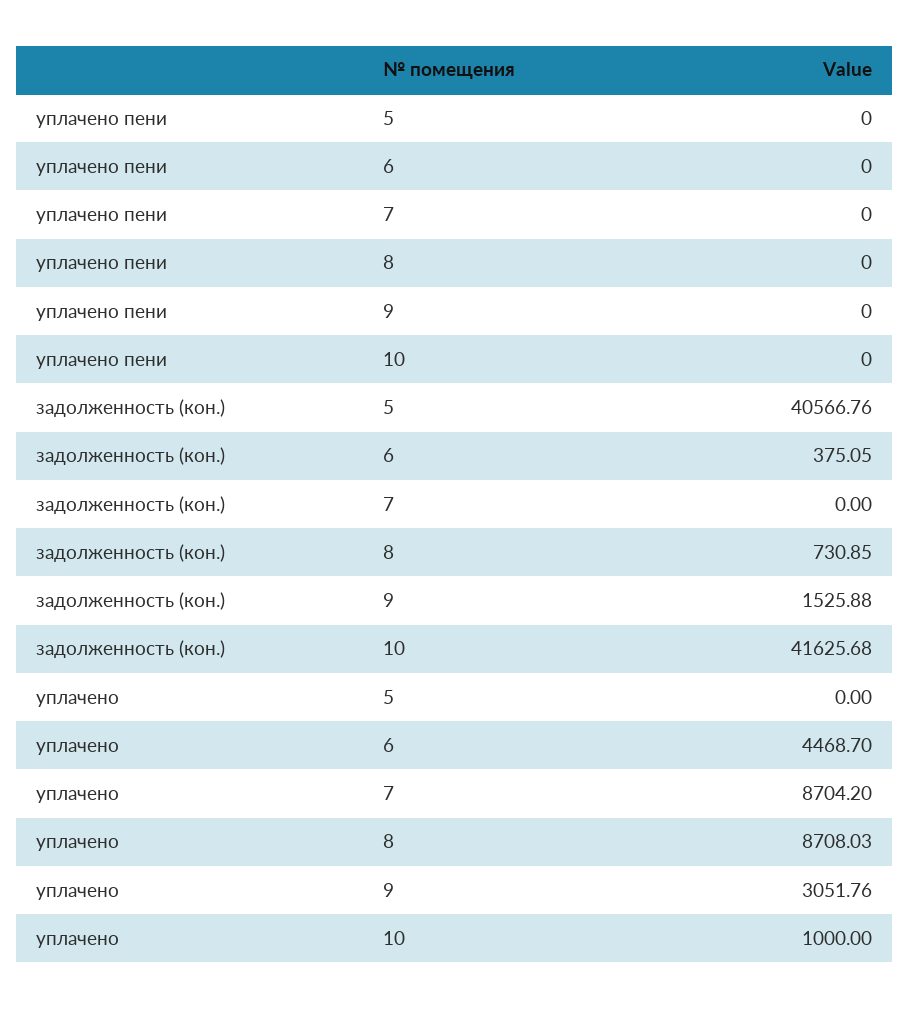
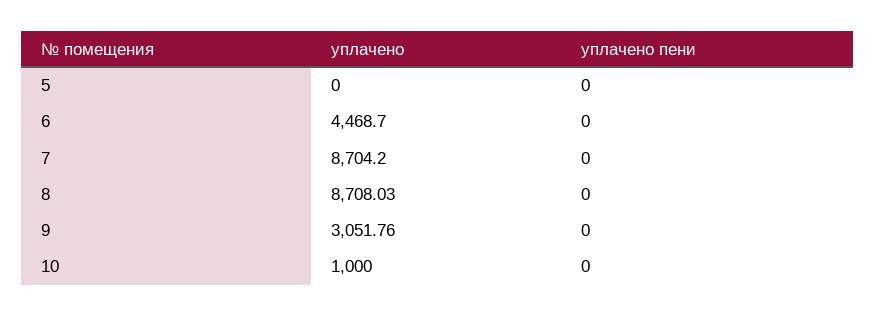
  {
    "уплачено пени": {
      "5": 0,
      "6": 0,
      "7": 0,
      "8": 0,
      "9": 0,
      "10": 0
    },
-   "задолженность (кон.)": {
-     "5": 40566.76,
-     "6": 375.05,
-     "7": 0,
-     "8": 730.85,
-     "9": 1525.88,
-     "10": 41625.68
-   },
    "уплачено": {
      "5": 0,
      "6": 4468.7,
      "7": 8704.2,
      "8": 8708.03,
      "9": 3051.76,
      "10": 1000
    }
  }

